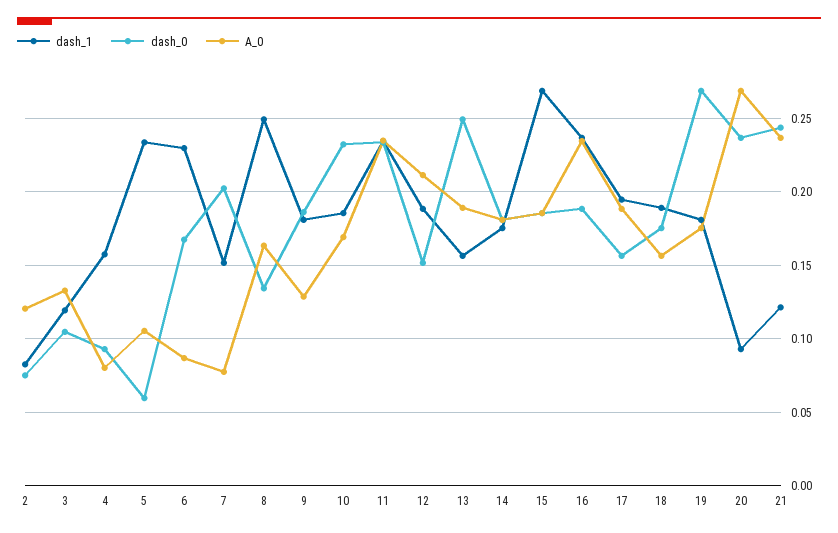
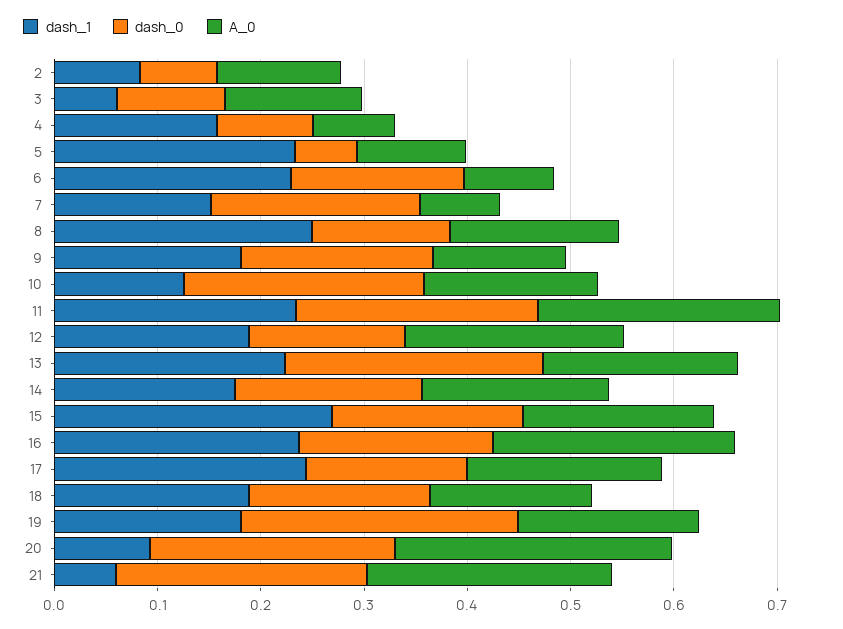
  {
    "dash_1": {
      "2": 0.085,
-     "3": 0.12,
+     "3": 0.06,
      "4": 0.155,
      "5": 0.235,
      "6": 0.23,
      "7": 0.15,
      "8": 0.25,
      "9": 0.18,
-     "10": 0.185,
+     "10": 0.12,
      "11": 0.235,
      "12": 0.19,
-     "13": 0.155,
+     "13": 0.22,
      "14": 0.175,
      "15": 0.27,
      "16": 0.235,
-     "17": 0.195,
+     "17": 0.24,
      "18": 0.19,
      "19": 0.18,
      "20": 0.095,
-     "21": 0.12
+     "21": 0.06
    },
    "dash_0": {
      "2": 0.075,
      "3": 0.105,
      "4": 0.095,
      "5": 0.06,
      "6": 0.165,
      "7": 0.2,
      "8": 0.135,
      "9": 0.185,
      "10": 0.23,
      "11": 0.235,
      "12": 0.15,
      "13": 0.25,
      "14": 0.18,
      "15": 0.185,
      "16": 0.19,
      "17": 0.155,
      "18": 0.175,
      "19": 0.27,
      "20": 0.235,
      "21": 0.245
    },
    "A_0": {
      "2": 0.12,
      "3": 0.135,
      "4": 0.08,
      "5": 0.105,
      "6": 0.085,
      "7": 0.075,
      "8": 0.165,
      "9": 0.13,
      "10": 0.17,
      "11": 0.235,
      "12": 0.21,
      "13": 0.19,
      "14": 0.18,
      "15": 0.185,
      "16": 0.235,
      "17": 0.19,
      "18": 0.155,
      "19": 0.175,
      "20": 0.27,
      "21": 0.235
    }
  }

